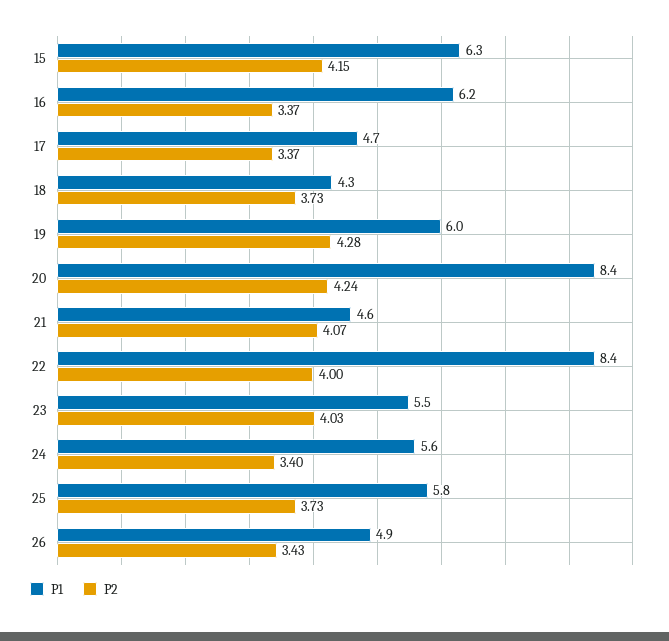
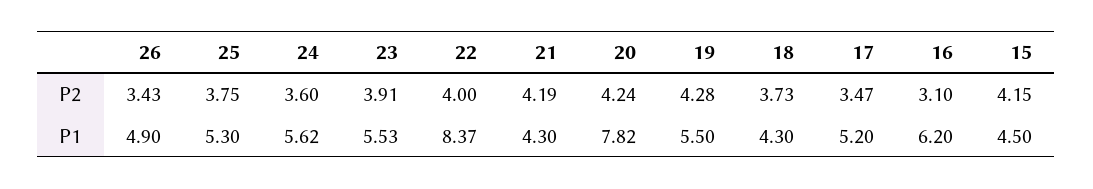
  {
    "P1": {
-     "15": 6.3,
+     "15": 4.5,
      "16": 6.2,
-     "17": 4.7,
+     "17": 5.2,
      "18": 4.3,
-     "19": 6,
+     "19": 5.5,
-     "20": 8.4,
+     "20": 7.82,
-     "21": 4.6,
+     "21": 4.3,
      "22": 8.37,
      "23": 5.53,
      "24": 5.62,
-     "25": 5.8,
+     "25": 5.3,
      "26": 4.9
    },
    "P2": {
      "15": 4.15,
-     "16": 3.37,
+     "16": 3.1,
-     "17": 3.37,
+     "17": 3.47,
      "18": 3.73,
      "19": 4.28,
      "20": 4.24,
-     "21": 4.07,
+     "21": 4.19,
      "22": 4,
-     "23": 4.03,
+     "23": 3.91,
-     "24": 3.4,
+     "24": 3.6,
-     "25": 3.73,
+     "25": 3.75,
      "26": 3.43
    }
  }

